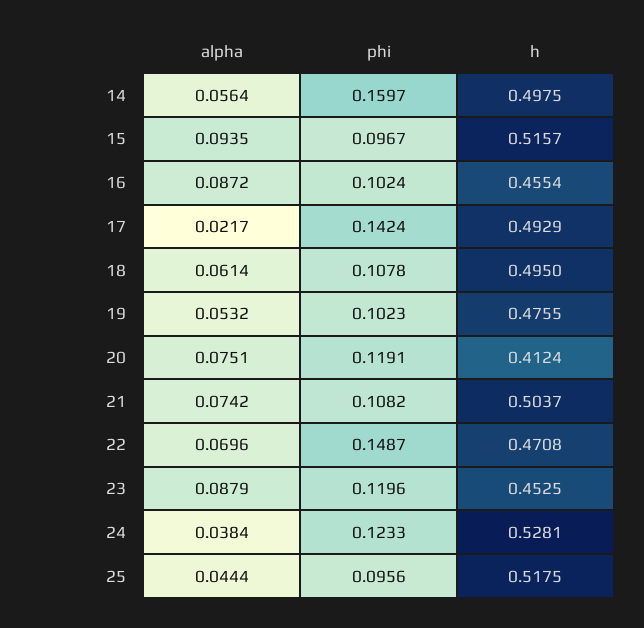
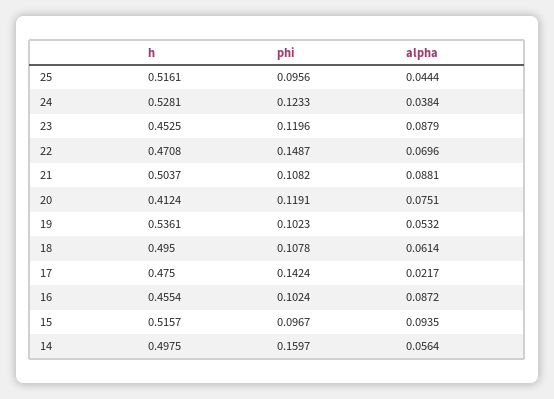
  {
    "alpha": {
      "14": 0.0564,
      "15": 0.0935,
      "16": 0.0872,
      "17": 0.0217,
      "18": 0.0614,
      "19": 0.0532,
      "20": 0.0751,
-     "21": 0.0742,
+     "21": 0.0881,
      "22": 0.0696,
      "23": 0.0879,
      "24": 0.0384,
      "25": 0.0444
    },
    "phi": {
      "14": 0.1597,
      "15": 0.0967,
      "16": 0.1024,
      "17": 0.1424,
      "18": 0.1078,
      "19": 0.1023,
      "20": 0.1191,
      "21": 0.1082,
      "22": 0.1487,
      "23": 0.1196,
      "24": 0.1233,
      "25": 0.0956
    },
    "h": {
      "14": 0.4975,
      "15": 0.5157,
      "16": 0.4554,
-     "17": 0.4929,
+     "17": 0.475,
      "18": 0.495,
-     "19": 0.4755,
+     "19": 0.5361,
      "20": 0.4124,
      "21": 0.5037,
      "22": 0.4708,
      "23": 0.4525,
      "24": 0.5281,
-     "25": 0.5175
+     "25": 0.5161
    }
  }

